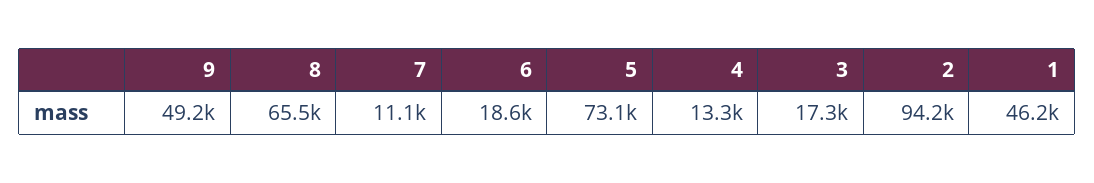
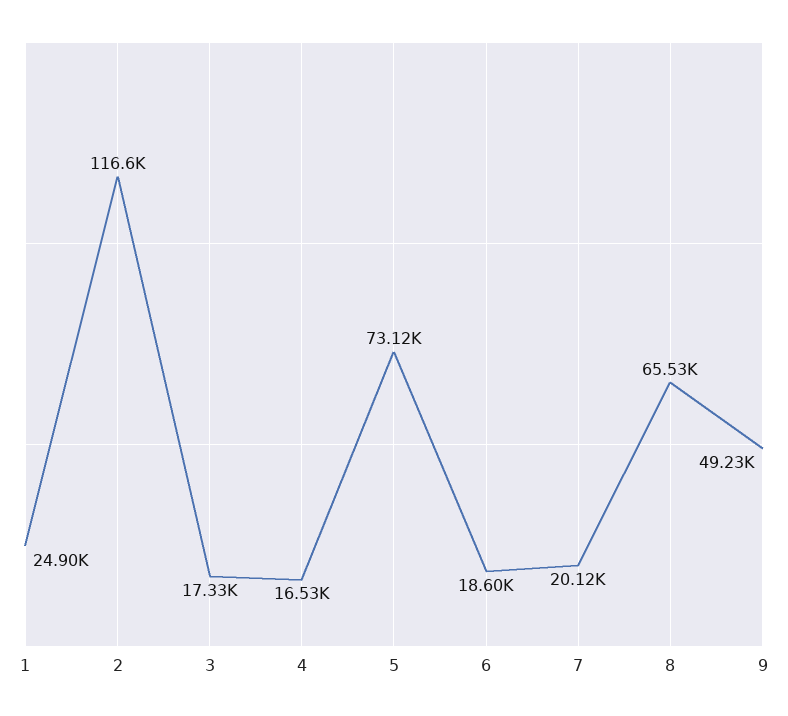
  {
    "9": 49230,
    "8": 65530,
-   "7": 11100,
+   "7": 20120,
    "6": 18600,
    "5": 73120,
-   "4": 13300,
+   "4": 16530,
    "3": 17330,
-   "2": 94200,
+   "2": 116600,
-   "1": 46200
+   "1": 24900
  }

